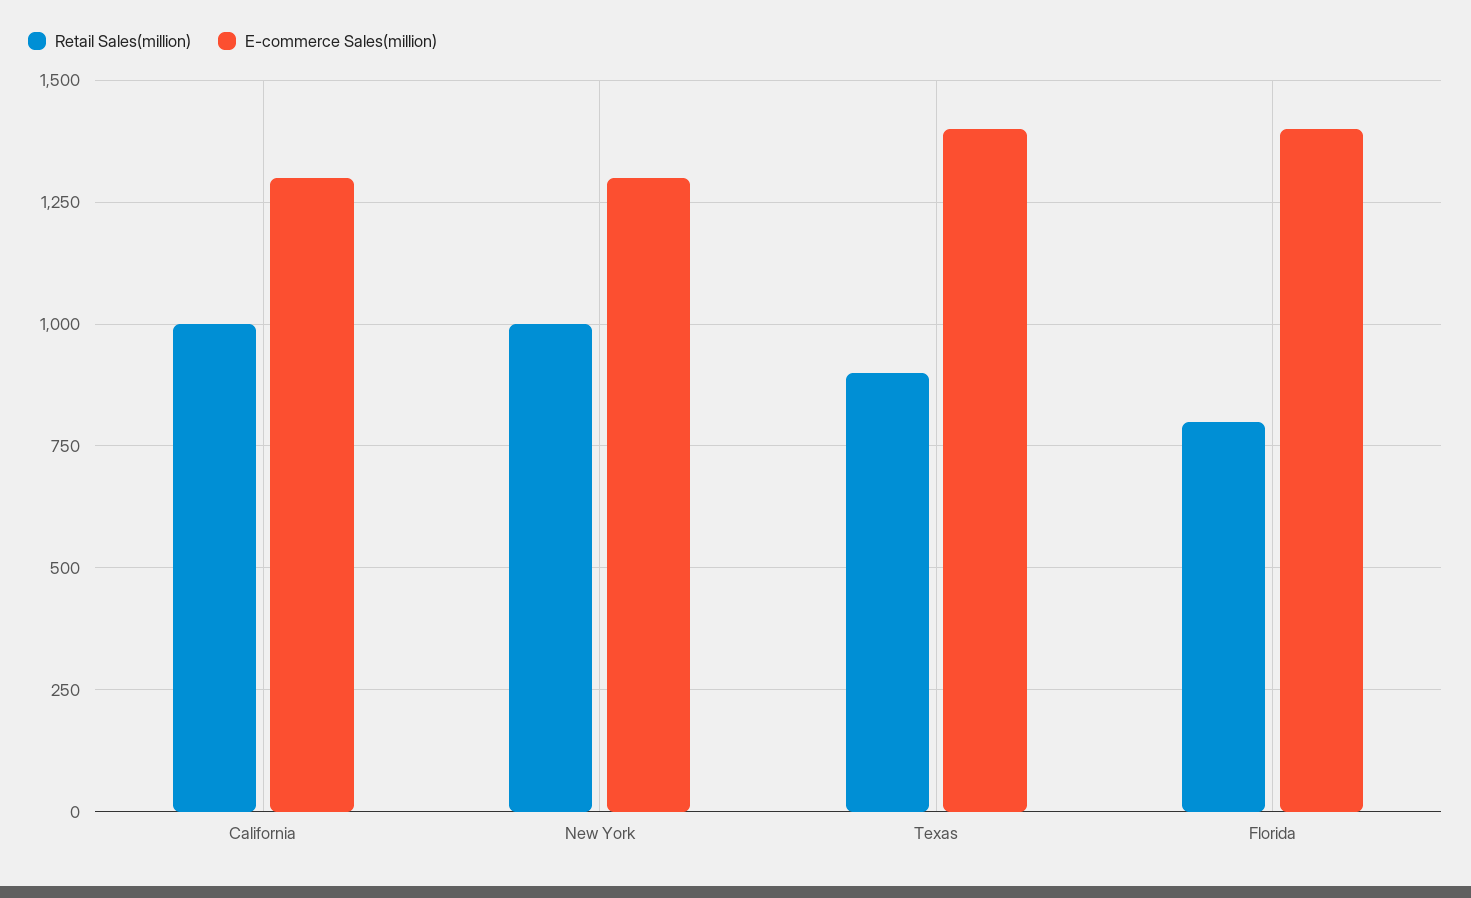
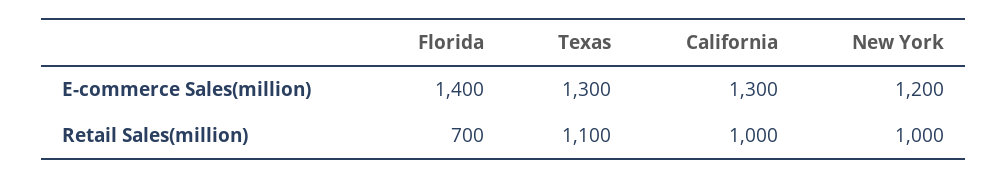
  {
    "Retail Sales(million)": {
      "California": 1000,
      "New York": 1000,
-     "Texas": 900,
+     "Texas": 1100,
-     "Florida": 800
+     "Florida": 700
    },
    "E-commerce Sales(million)": {
      "California": 1300,
-     "New York": 1300,
+     "New York": 1200,
-     "Texas": 1400,
+     "Texas": 1300,
      "Florida": 1400
    }
  }

